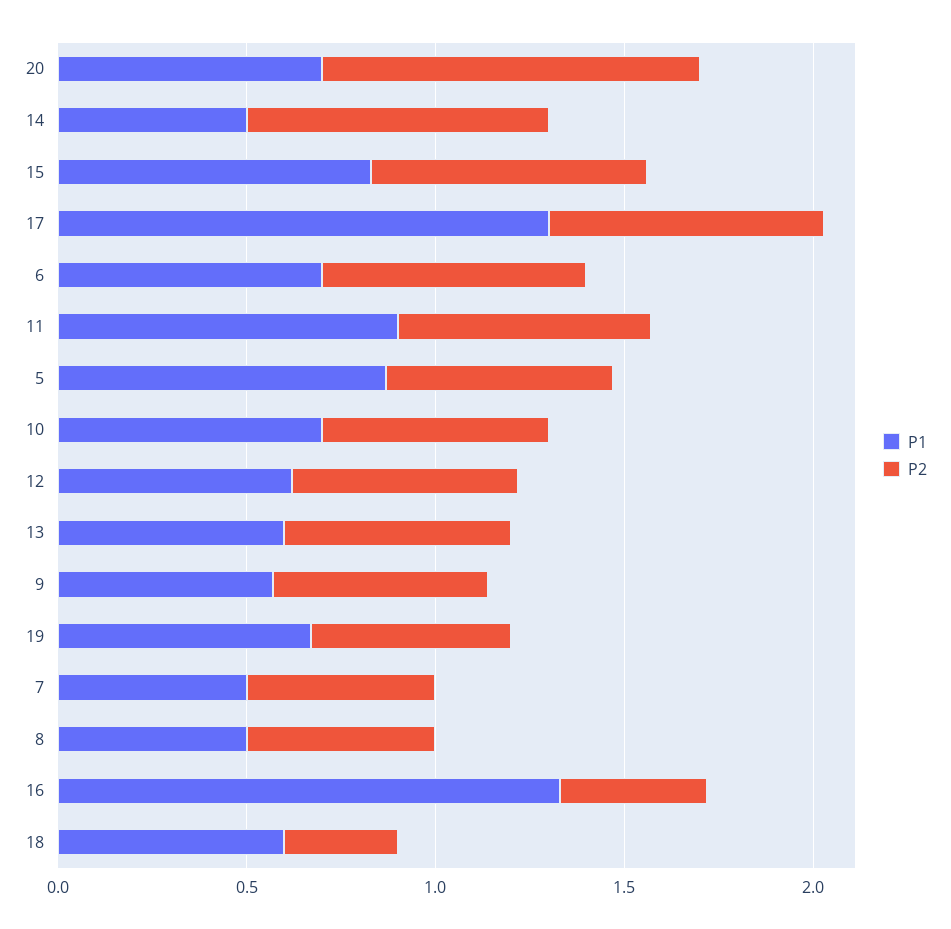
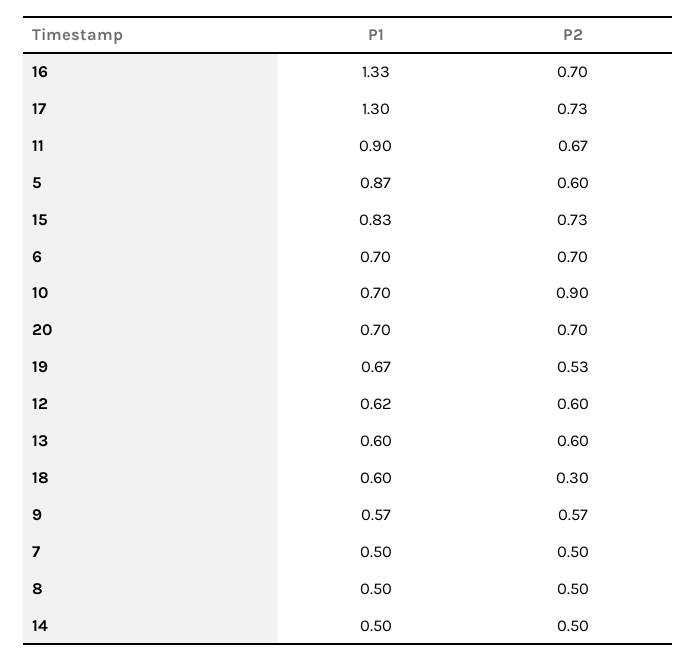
  {
    "P1": {
      "20": 0.7,
      "14": 0.5,
      "15": 0.83,
      "17": 1.3,
      "6": 0.7,
      "11": 0.9,
      "5": 0.87,
      "10": 0.7,
      "12": 0.62,
      "13": 0.6,
      "9": 0.57,
      "19": 0.67,
      "7": 0.5,
      "8": 0.5,
      "16": 1.33,
      "18": 0.6
    },
    "P2": {
-     "20": 1,
+     "20": 0.7,
-     "14": 0.8,
+     "14": 0.5,
      "15": 0.73,
      "17": 0.73,
      "6": 0.7,
      "11": 0.67,
      "5": 0.6,
-     "10": 0.6,
+     "10": 0.9,
      "12": 0.6,
      "13": 0.6,
      "9": 0.57,
      "19": 0.53,
      "7": 0.5,
      "8": 0.5,
-     "16": 0.4,
+     "16": 0.7,
      "18": 0.3
    }
  }

